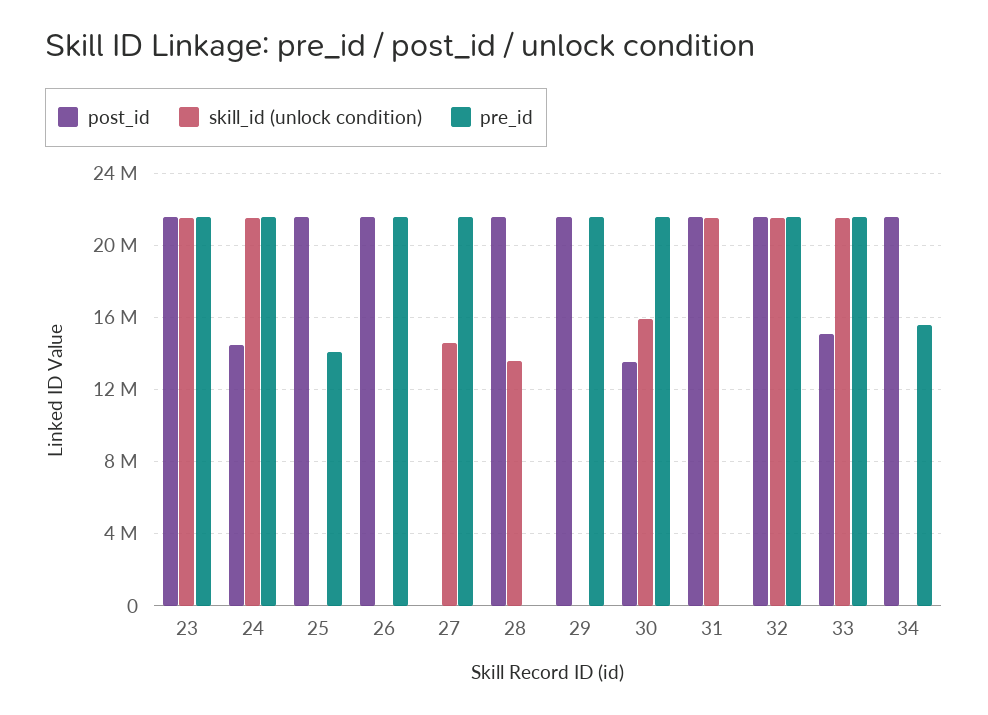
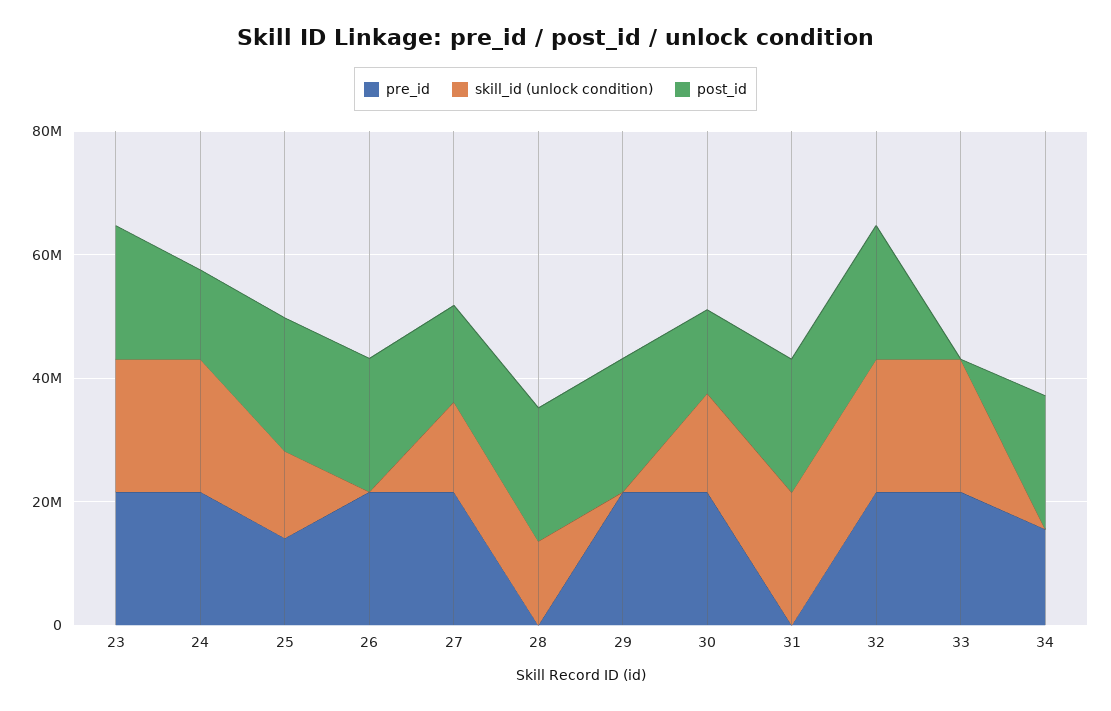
  {
    "post_id": {
      "23": 21500000,
      "24": 14500000,
      "25": 21500000,
      "26": 21500000,
-     "27": 0,
+     "27": 15000000,
      "28": 21500000,
      "29": 21500000,
      "30": 13500000,
      "31": 21500000,
      "32": 21500000,
-     "33": 15000000,
+     "33": 0,
      "34": 21500000
    },
    "skill_id (unlock condition)": {
      "23": 21500000,
      "24": 21500000,
-     "25": 0,
+     "25": 15000000,
      "26": 0,
      "27": 14500000,
      "28": 13500000,
      "29": 0,
      "30": 16000000,
      "31": 21500000,
      "32": 21500000,
      "33": 21500000,
      "34": 0
    },
    "pre_id": {
      "23": 21500000,
      "24": 21500000,
      "25": 14000000,
      "26": 21500000,
      "27": 21500000,
      "28": 0,
      "29": 21500000,
      "30": 21500000,
      "31": 0,
      "32": 21500000,
      "33": 21500000,
      "34": 15500000
    }
  }

